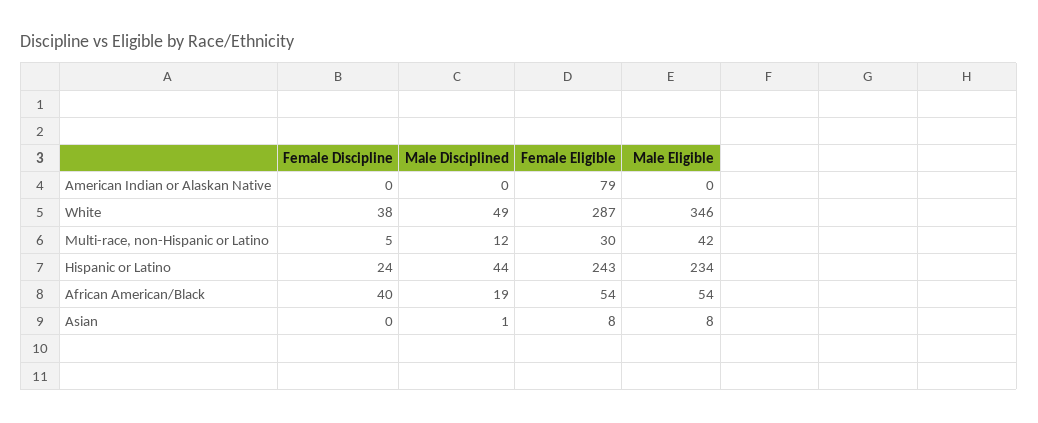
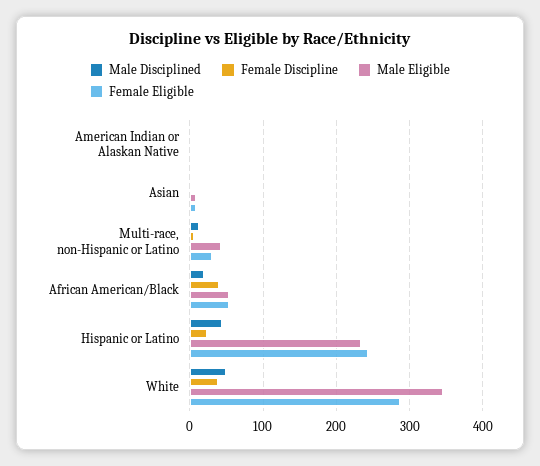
  {
    "Female Discipline": {
      "American Indian or Alaskan Native": 0,
      "White": 38,
      "Multi-race, non-Hispanic or Latino": 5,
      "Hispanic or Latino": 24,
      "African American/Black": 40,
      "Asian": 0
    },
    "Male Disciplined": {
      "American Indian or Alaskan Native": 0,
      "White": 49,
      "Multi-race, non-Hispanic or Latino": 12,
      "Hispanic or Latino": 44,
      "African American/Black": 19,
      "Asian": 1
    },
    "Female Eligible": {
-     "American Indian or Alaskan Native": 79,
+     "American Indian or Alaskan Native": 0,
      "White": 287,
      "Multi-race, non-Hispanic or Latino": 30,
      "Hispanic or Latino": 243,
      "African American/Black": 54,
      "Asian": 8
    },
    "Male Eligible": {
      "American Indian or Alaskan Native": 0,
      "White": 346,
      "Multi-race, non-Hispanic or Latino": 42,
      "Hispanic or Latino": 234,
      "African American/Black": 54,
      "Asian": 8
    }
  }

